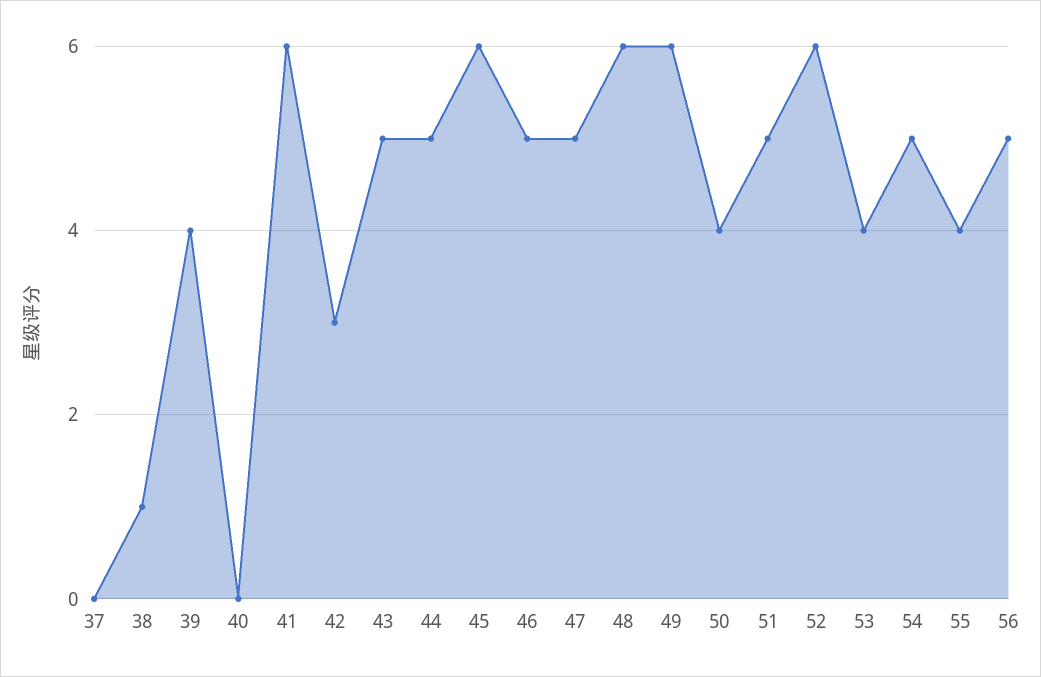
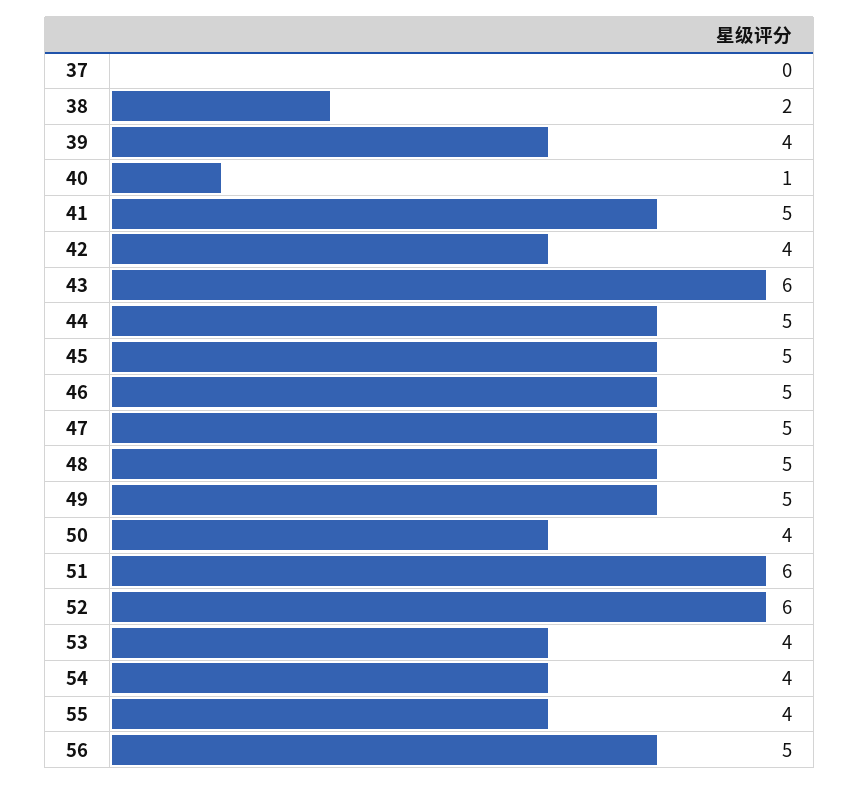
  {
    "37": 0,
-   "38": 1,
+   "38": 2,
    "39": 4,
-   "40": 0,
+   "40": 1,
-   "41": 6,
+   "41": 5,
-   "42": 3,
+   "42": 4,
-   "43": 5,
+   "43": 6,
    "44": 5,
-   "45": 6,
+   "45": 5,
    "46": 5,
    "47": 5,
-   "48": 6,
+   "48": 5,
-   "49": 6,
+   "49": 5,
    "50": 4,
-   "51": 5,
+   "51": 6,
    "52": 6,
    "53": 4,
-   "54": 5,
+   "54": 4,
    "55": 4,
    "56": 5
  }

